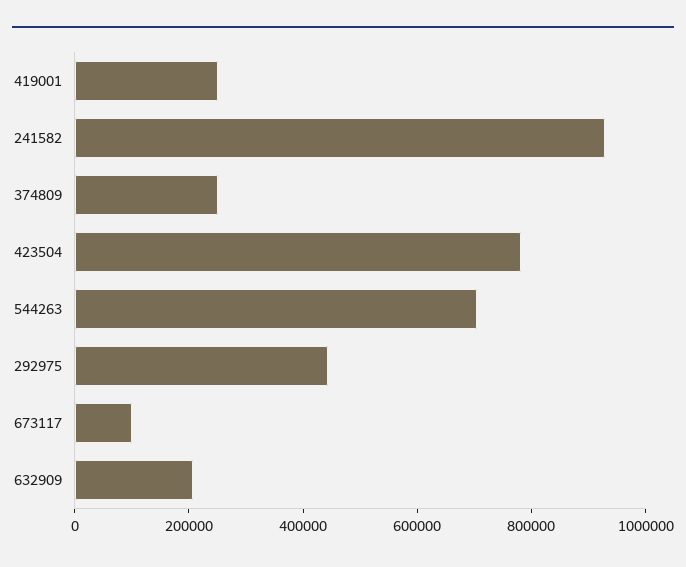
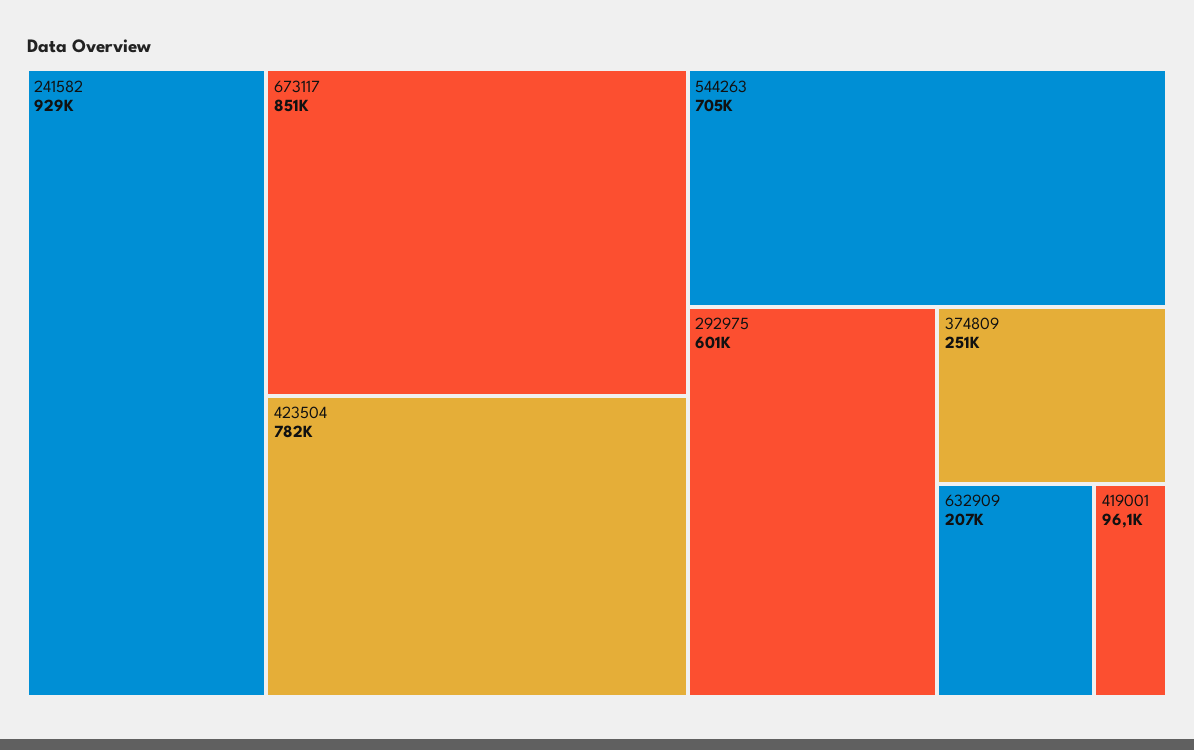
  {
-   "419001": 250000,
+   "419001": 96100,
    "241582": 929000,
    "374809": 251000,
    "423504": 782000,
    "544263": 705000,
-   "292975": 450000,
+   "292975": 601000,
-   "673117": 100000,
+   "673117": 851000,
    "632909": 207000
  }

